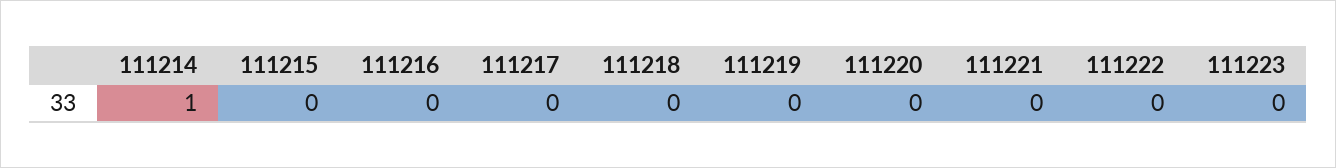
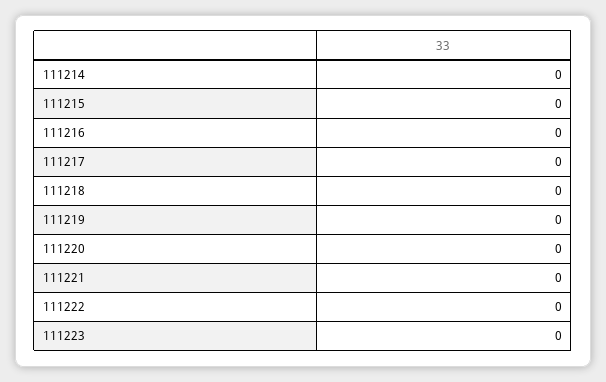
  {
-   "111214": 1,
+   "111214": 0,
    "111215": 0,
    "111216": 0,
    "111217": 0,
    "111218": 0,
    "111219": 0,
    "111220": 0,
    "111221": 0,
    "111222": 0,
    "111223": 0
  }

